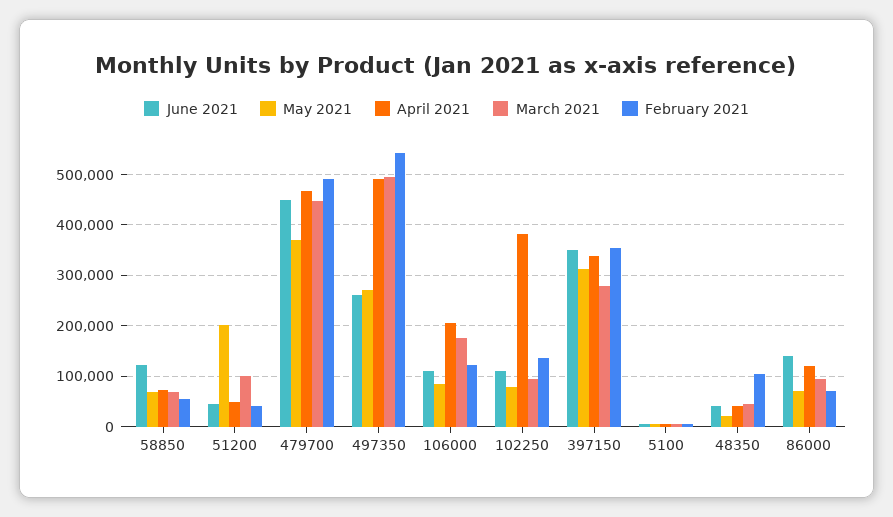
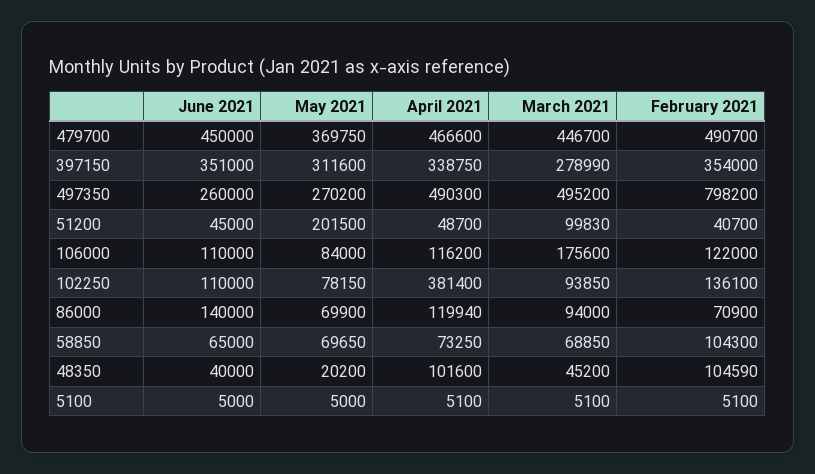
  {
    "June 2021": {
-     "58850": 120000,
+     "58850": 65000,
      "51200": 45000,
      "479700": 450000,
      "497350": 260000,
      "106000": 110000,
      "102250": 110000,
      "397150": 351000,
      "5100": 5000,
      "48350": 40000,
      "86000": 140000
    },
    "May 2021": {
      "58850": 69650,
      "51200": 201500,
      "479700": 369750,
      "497350": 270200,
      "106000": 84000,
      "102250": 78150,
      "397150": 311600,
      "5100": 5000,
      "48350": 20200,
      "86000": 69900
    },
    "April 2021": {
      "58850": 73250,
      "51200": 48700,
      "479700": 466600,
      "497350": 490300,
-     "106000": 200000,
+     "106000": 116200,
      "102250": 381400,
      "397150": 338750,
      "5100": 5100,
-     "48350": 40000,
+     "48350": 101600,
      "86000": 119940
    },
    "March 2021": {
      "58850": 68850,
      "51200": 99830,
      "479700": 446700,
      "497350": 495200,
      "106000": 175600,
      "102250": 93850,
      "397150": 278990,
      "5100": 5100,
      "48350": 45200,
      "86000": 94000
    },
    "February 2021": {
-     "58850": 60000,
+     "58850": 104300,
      "51200": 40700,
      "479700": 490700,
-     "497350": 540000,
+     "497350": 798200,
      "106000": 122000,
      "102250": 136100,
      "397150": 354000,
      "5100": 5100,
      "48350": 104590,
      "86000": 70900
    }
  }

